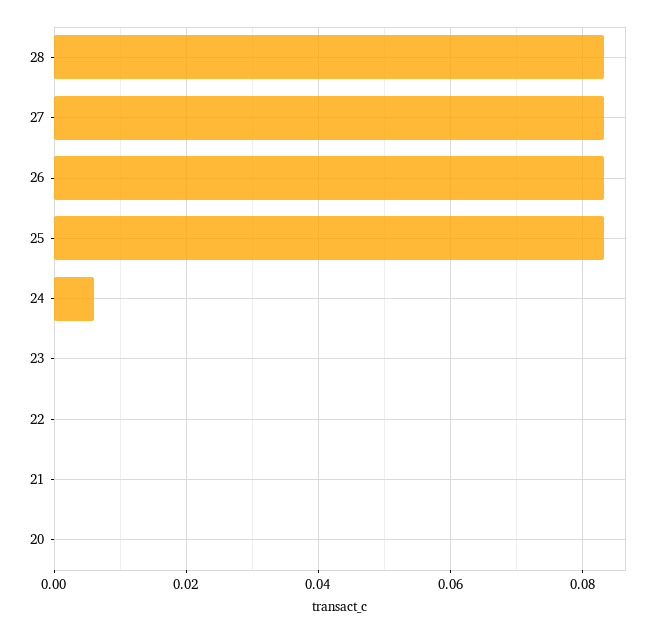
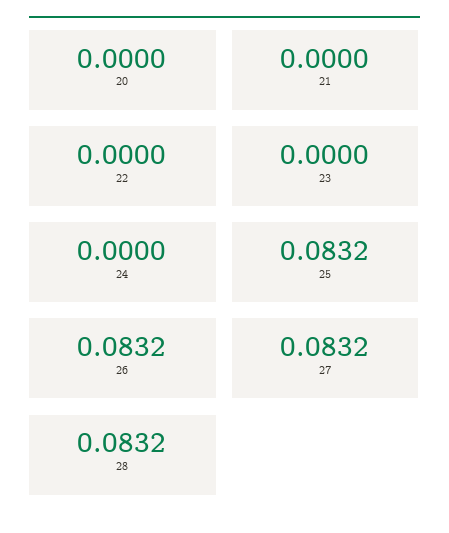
  {
    "28": 0.0832,
    "27": 0.0832,
    "26": 0.0832,
    "25": 0.0832,
-   "24": 0.006,
+   "24": 0,
    "23": 0,
    "22": 0,
    "21": 0,
    "20": 0
  }

